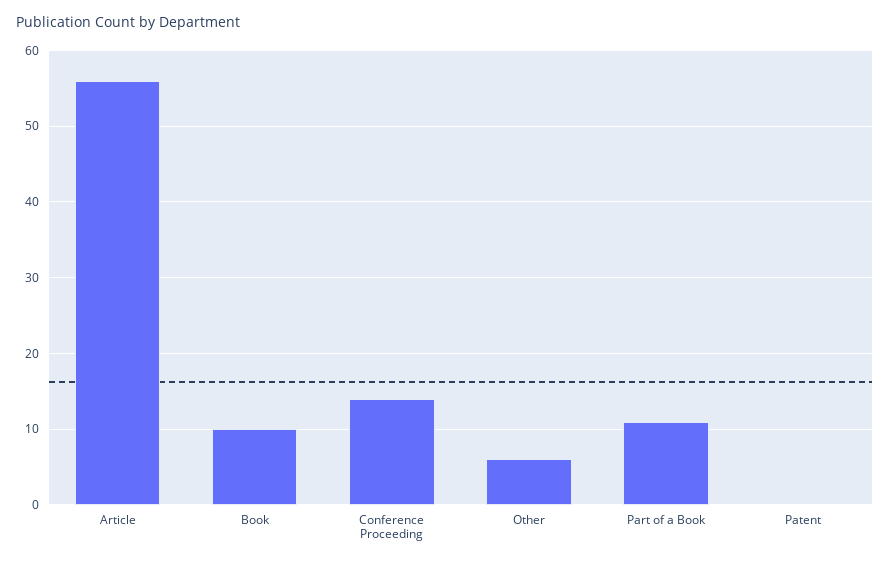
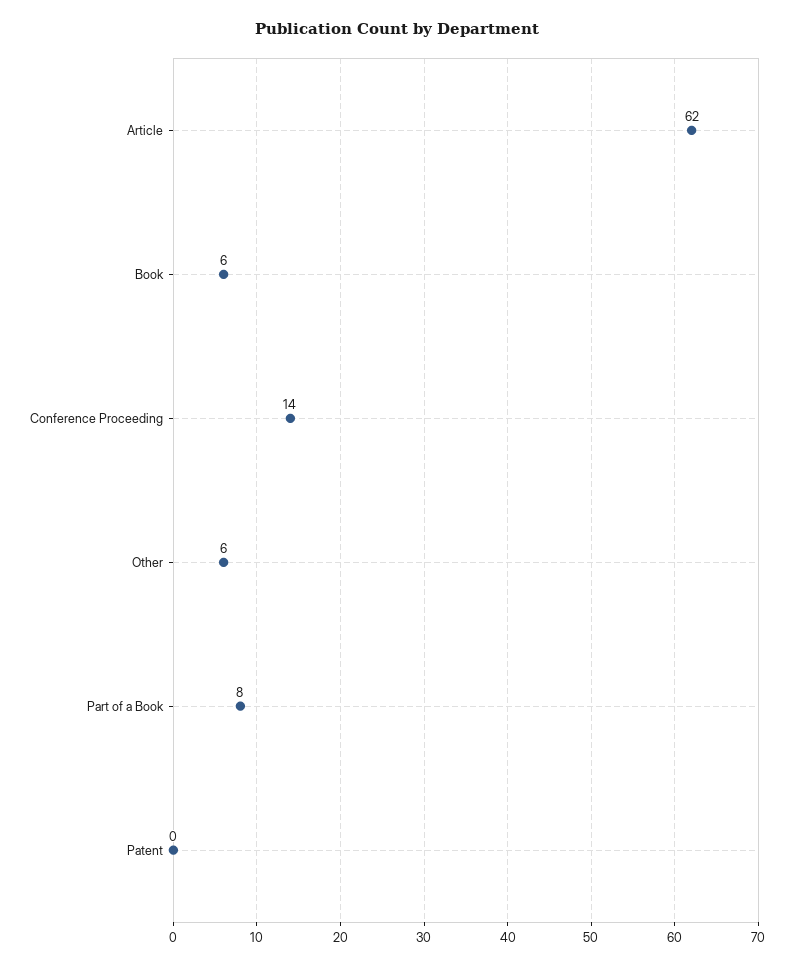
  {
-   "Article": 56,
+   "Article": 62,
-   "Book": 10,
+   "Book": 6,
    "Conference Proceeding": 14,
    "Other": 6,
-   "Part of a Book": 11,
+   "Part of a Book": 8,
    "Patent": 0
  }

